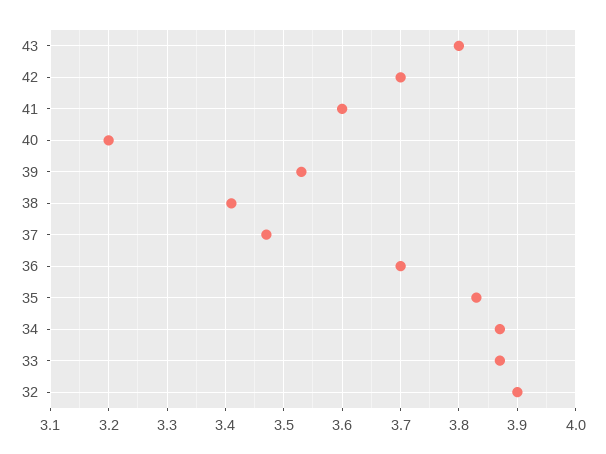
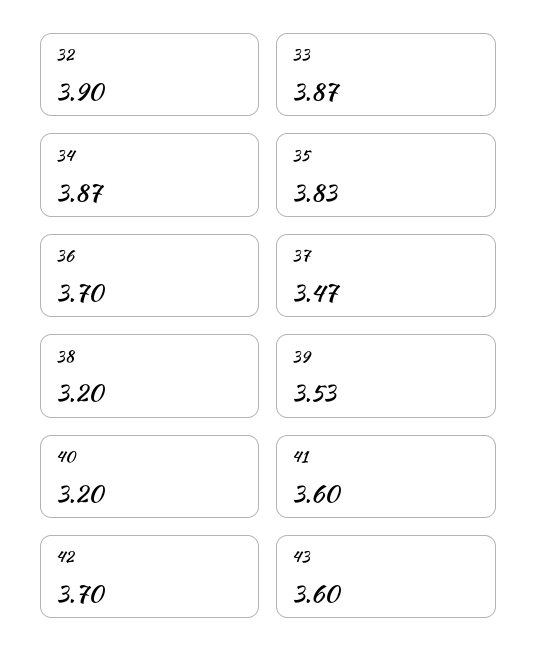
  {
-   "43": 3.8,
+   "43": 3.6,
    "42": 3.7,
    "41": 3.6,
    "40": 3.2,
    "39": 3.53,
-   "38": 3.4,
+   "38": 3.2,
    "37": 3.47,
    "36": 3.7,
    "35": 3.83,
    "34": 3.87,
    "33": 3.87,
    "32": 3.9
  }

